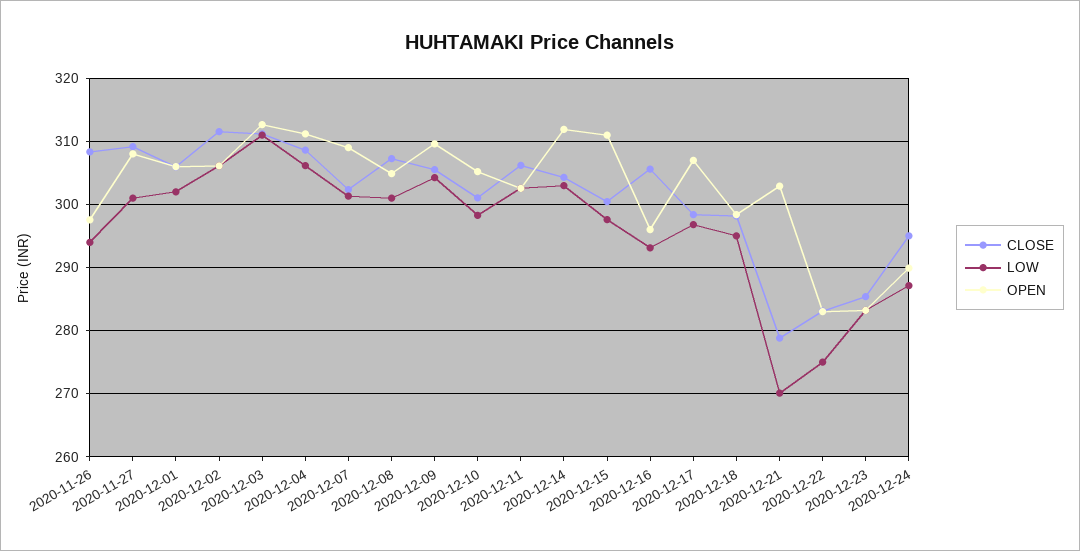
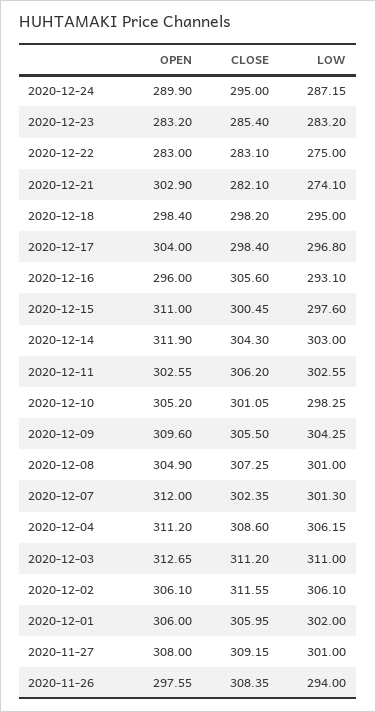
  {
    "CLOSE": {
      "2020-11-26": 308.35,
      "2020-11-27": 309.15,
      "2020-12-01": 305.95,
      "2020-12-02": 311.55,
      "2020-12-03": 311.2,
      "2020-12-04": 308.6,
      "2020-12-07": 302.35,
      "2020-12-08": 307.25,
      "2020-12-09": 305.5,
      "2020-12-10": 301.05,
      "2020-12-11": 306.2,
      "2020-12-14": 304.3,
      "2020-12-15": 300.45,
      "2020-12-16": 305.6,
      "2020-12-17": 298.4,
      "2020-12-18": 298.2,
-     "2020-12-21": 279,
+     "2020-12-21": 282.1,
      "2020-12-22": 283.1,
      "2020-12-23": 285.4,
      "2020-12-24": 295
    },
    "LOW": {
      "2020-11-26": 294,
      "2020-11-27": 301,
      "2020-12-01": 302,
      "2020-12-02": 306.1,
      "2020-12-03": 311,
      "2020-12-04": 306.15,
      "2020-12-07": 301.3,
      "2020-12-08": 301,
      "2020-12-09": 304.25,
      "2020-12-10": 298.25,
      "2020-12-11": 302.55,
      "2020-12-14": 303,
      "2020-12-15": 297.6,
      "2020-12-16": 293.1,
      "2020-12-17": 296.8,
      "2020-12-18": 295,
-     "2020-12-21": 270,
+     "2020-12-21": 274.1,
      "2020-12-22": 275,
      "2020-12-23": 283.2,
      "2020-12-24": 287.15
    },
    "OPEN": {
      "2020-11-26": 297.55,
      "2020-11-27": 308,
      "2020-12-01": 306,
      "2020-12-02": 306.1,
      "2020-12-03": 312.65,
      "2020-12-04": 311.2,
-     "2020-12-07": 309,
+     "2020-12-07": 312,
      "2020-12-08": 304.9,
      "2020-12-09": 309.6,
      "2020-12-10": 305.2,
      "2020-12-11": 302.55,
      "2020-12-14": 311.9,
      "2020-12-15": 311,
      "2020-12-16": 296,
-     "2020-12-17": 307,
+     "2020-12-17": 304,
      "2020-12-18": 298.4,
      "2020-12-21": 302.9,
      "2020-12-22": 283,
      "2020-12-23": 283.2,
      "2020-12-24": 289.9
    }
  }

